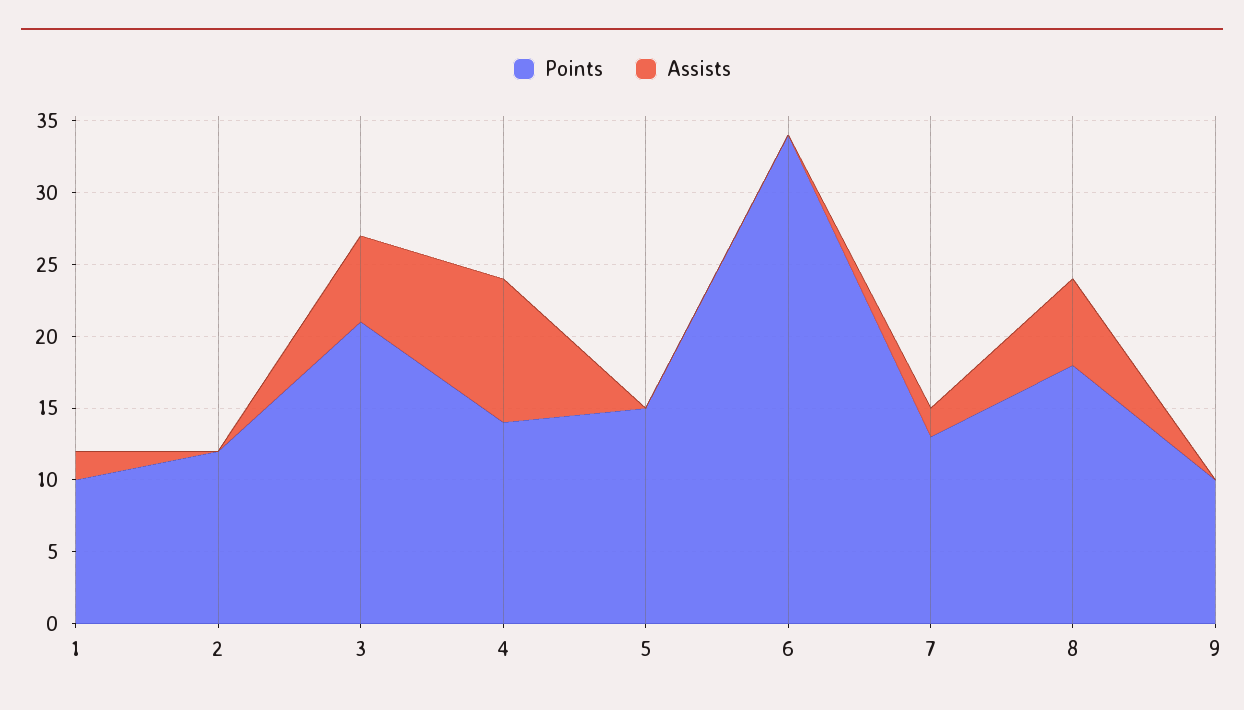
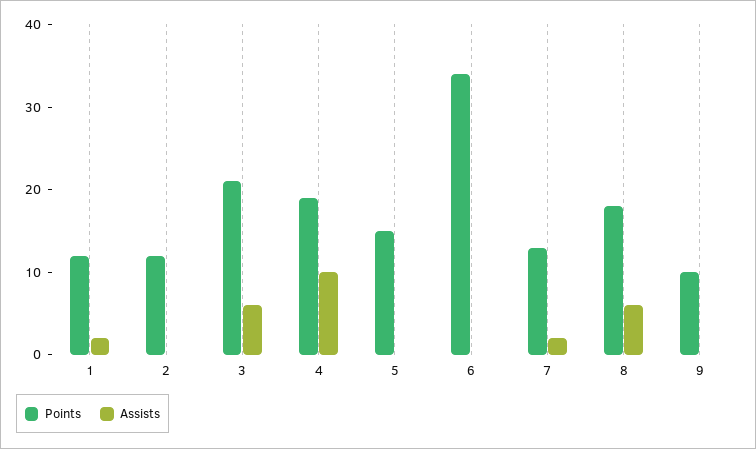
  {
    "Points": {
-     "1": 10,
+     "1": 12,
      "2": 12,
      "3": 21,
-     "4": 14,
+     "4": 19,
      "5": 15,
      "6": 34,
      "7": 13,
      "8": 18,
      "9": 10
    },
    "Assists": {
      "1": 2,
      "2": 0,
      "3": 6,
      "4": 10,
      "5": 0,
      "6": 0,
      "7": 2,
      "8": 6,
      "9": 0
    }
  }

